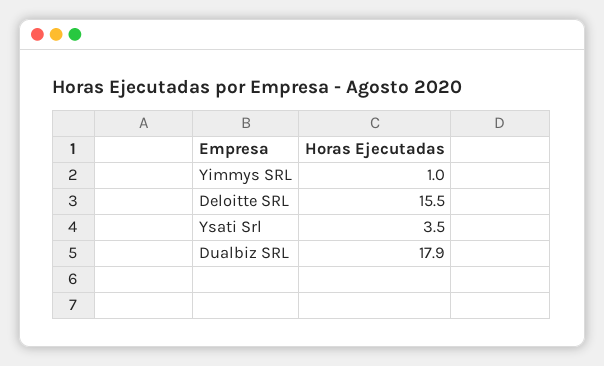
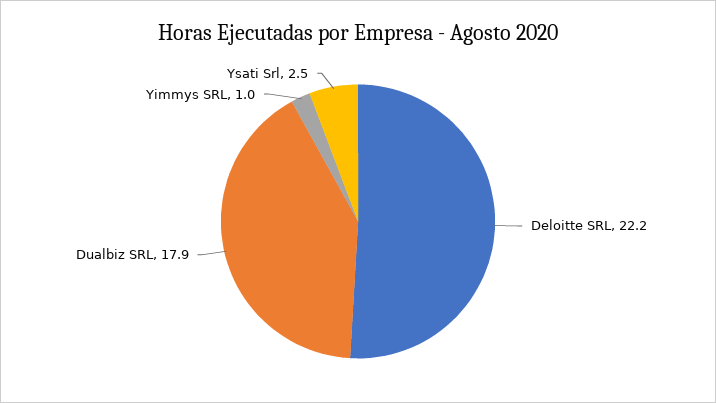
  {
    "Yimmys SRL": 1,
-   "Deloitte SRL": 15.5,
+   "Deloitte SRL": 22.2,
-   "Ysati Srl": 3.5,
+   "Ysati Srl": 2.5,
    "Dualbiz SRL": 17.9
  }

